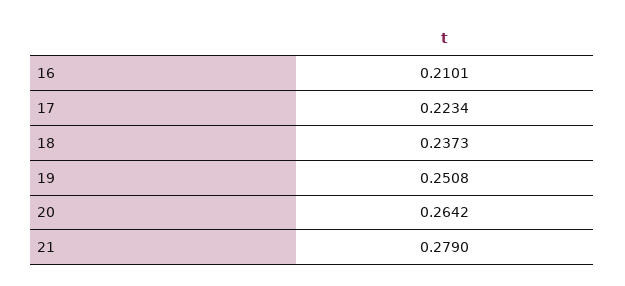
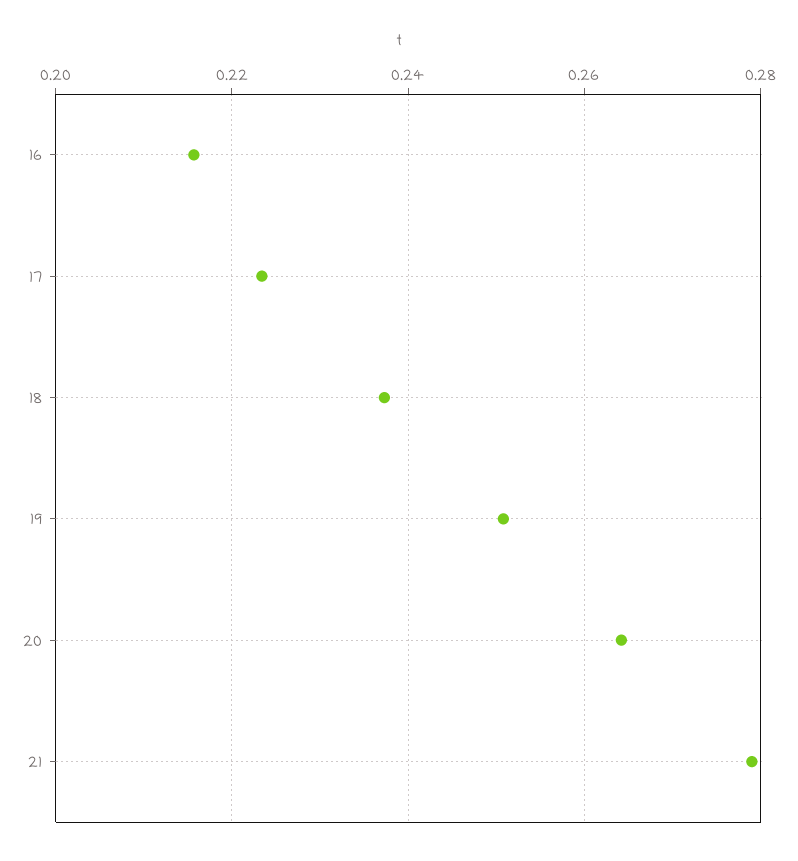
  {
-   "16": 0.2101,
+   "16": 0.216,
    "17": 0.2234,
    "18": 0.2373,
    "19": 0.2508,
    "20": 0.2642,
    "21": 0.279
  }

